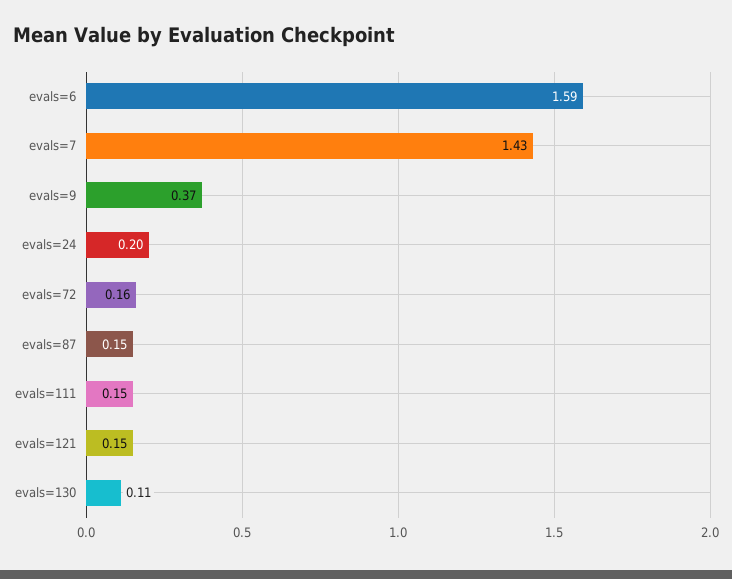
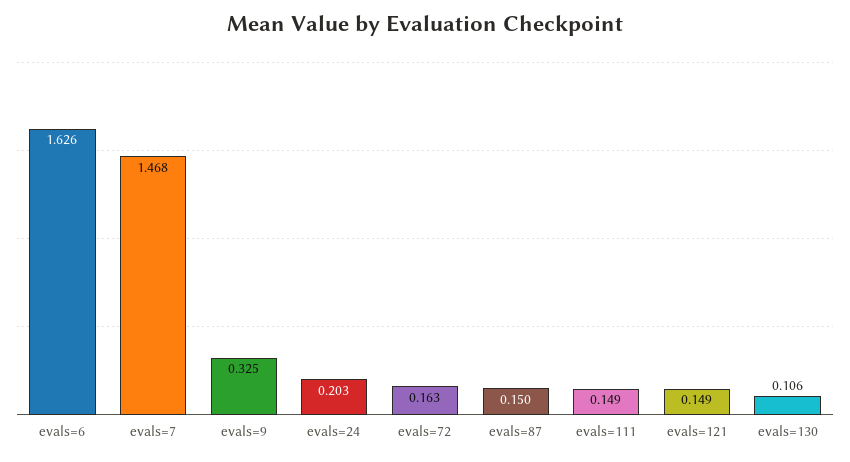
  {
-   "evals=6": 1.59,
+   "evals=6": 1.626,
-   "evals=7": 1.43,
+   "evals=7": 1.468,
-   "evals=9": 0.37,
+   "evals=9": 0.325,
    "evals=24": 0.203,
    "evals=72": 0.163,
    "evals=87": 0.15,
    "evals=111": 0.149,
    "evals=121": 0.149,
    "evals=130": 0.106
  }

